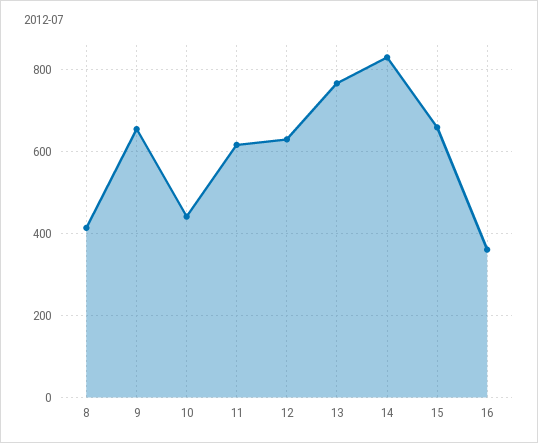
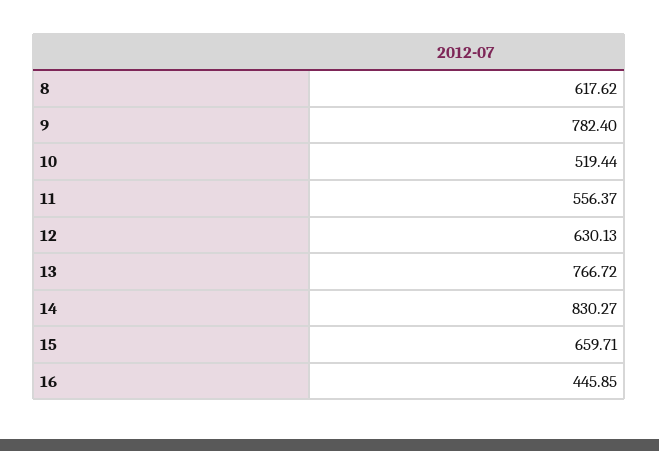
  {
-   "8": 420,
+   "8": 617.62,
-   "9": 660,
+   "9": 782.4,
-   "10": 440,
+   "10": 519.44,
-   "11": 620,
+   "11": 556.37,
    "12": 630.13,
    "13": 766.72,
    "14": 830.27,
    "15": 659.71,
-   "16": 360
+   "16": 445.85
  }

